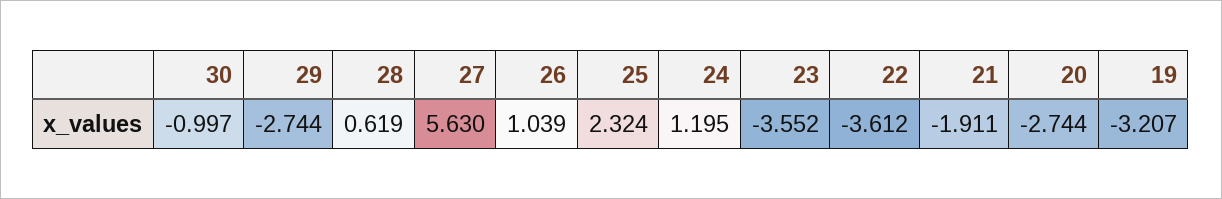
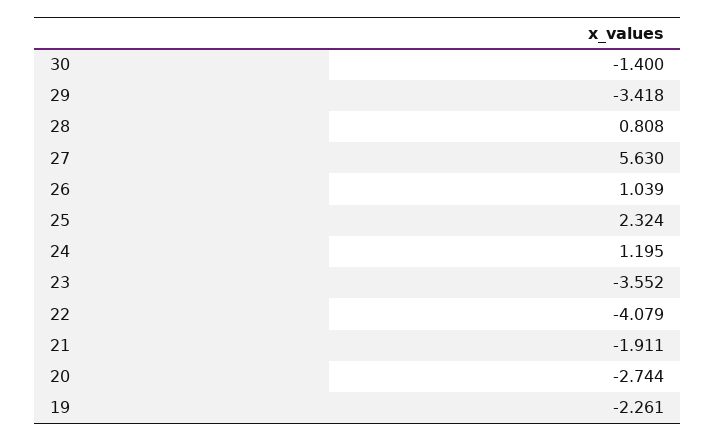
  {
-   "30": -0.997,
+   "30": -1.4,
-   "29": -2.744,
+   "29": -3.418,
-   "28": 0.619,
+   "28": 0.808,
    "27": 5.63,
    "26": 1.039,
    "25": 2.324,
    "24": 1.195,
    "23": -3.552,
-   "22": -3.612,
+   "22": -4.079,
    "21": -1.911,
    "20": -2.744,
-   "19": -3.207
+   "19": -2.261
  }

